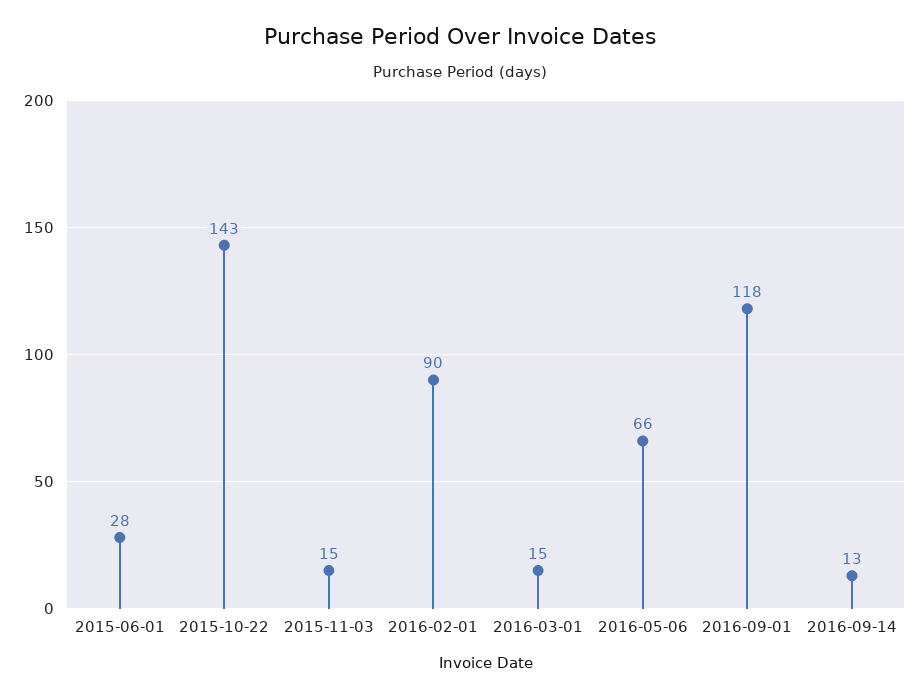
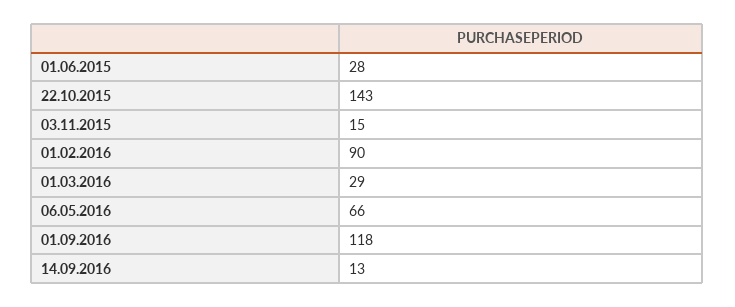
  {
    "2015-06-01": 28,
    "2015-10-22": 143,
    "2015-11-03": 15,
    "2016-02-01": 90,
-   "2016-03-01": 15,
+   "2016-03-01": 29,
    "2016-05-06": 66,
    "2016-09-01": 118,
    "2016-09-14": 13
  }

